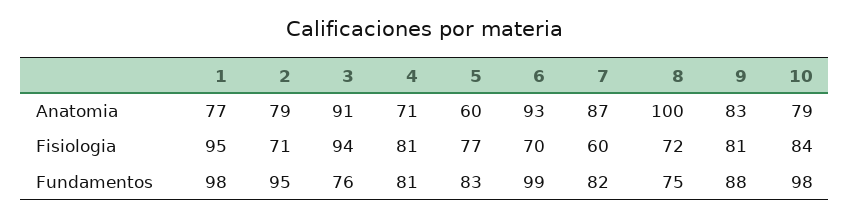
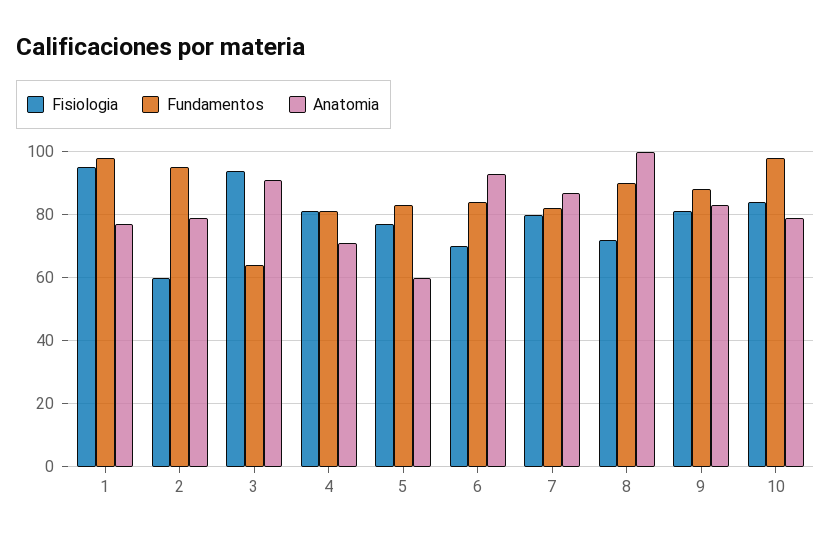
  {
    "Anatomia": {
      "1": 77,
      "2": 79,
      "3": 91,
      "4": 71,
      "5": 60,
      "6": 93,
      "7": 87,
      "8": 100,
      "9": 83,
      "10": 79
    },
    "Fisiologia": {
      "1": 95,
-     "2": 71,
+     "2": 60,
      "3": 94,
      "4": 81,
      "5": 77,
      "6": 70,
-     "7": 60,
+     "7": 80,
      "8": 72,
      "9": 81,
      "10": 84
    },
    "Fundamentos": {
      "1": 98,
      "2": 95,
-     "3": 76,
+     "3": 65,
      "4": 81,
      "5": 83,
-     "6": 99,
+     "6": 85,
      "7": 82,
-     "8": 75,
+     "8": 90,
      "9": 88,
      "10": 98
    }
  }

